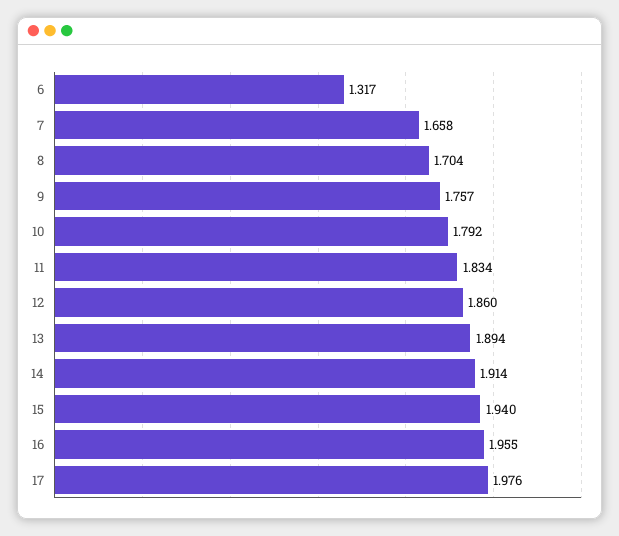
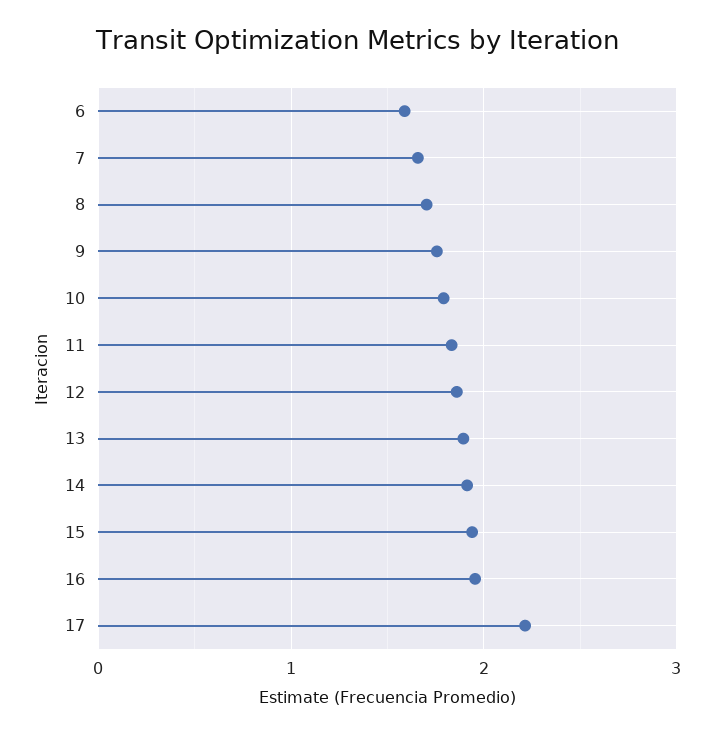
  {
-   "6": 1.317,
+   "6": 1.6,
    "7": 1.658,
    "8": 1.704,
    "9": 1.757,
    "10": 1.792,
    "11": 1.834,
    "12": 1.86,
    "13": 1.894,
    "14": 1.914,
    "15": 1.94,
    "16": 1.955,
-   "17": 1.976
+   "17": 2.2
  }

